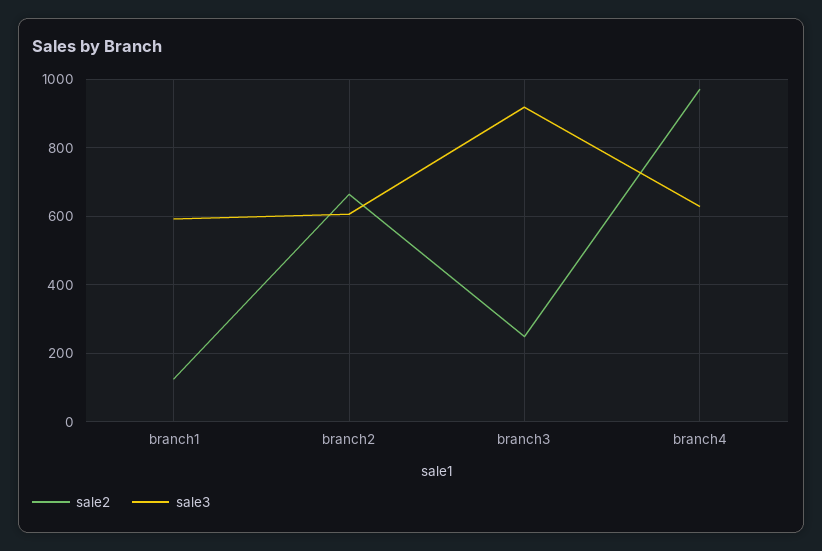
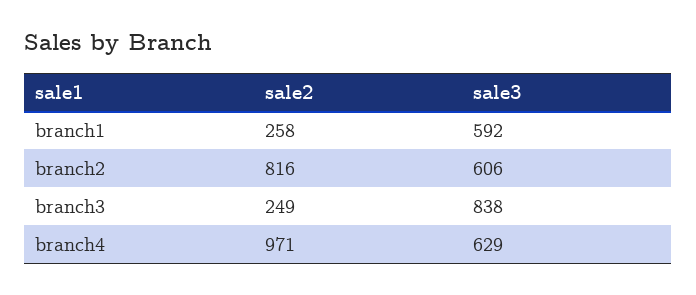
  {
    "sale2": {
-     "branch1": 120,
+     "branch1": 258,
-     "branch2": 660,
+     "branch2": 816,
      "branch3": 249,
      "branch4": 971
    },
    "sale3": {
      "branch1": 592,
      "branch2": 606,
-     "branch3": 920,
+     "branch3": 838,
      "branch4": 629
    }
  }

